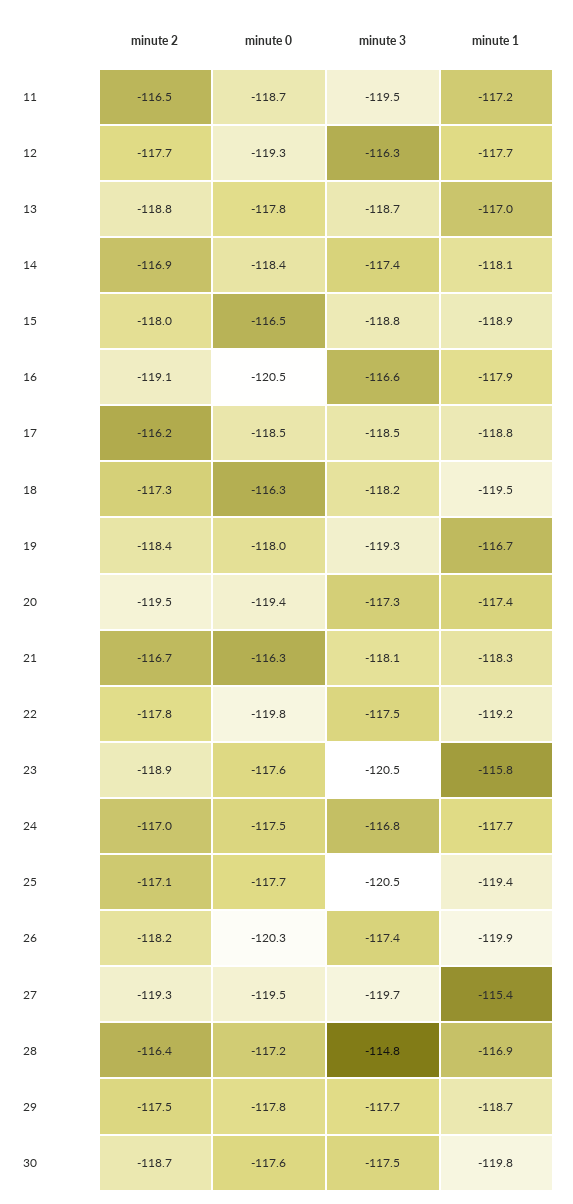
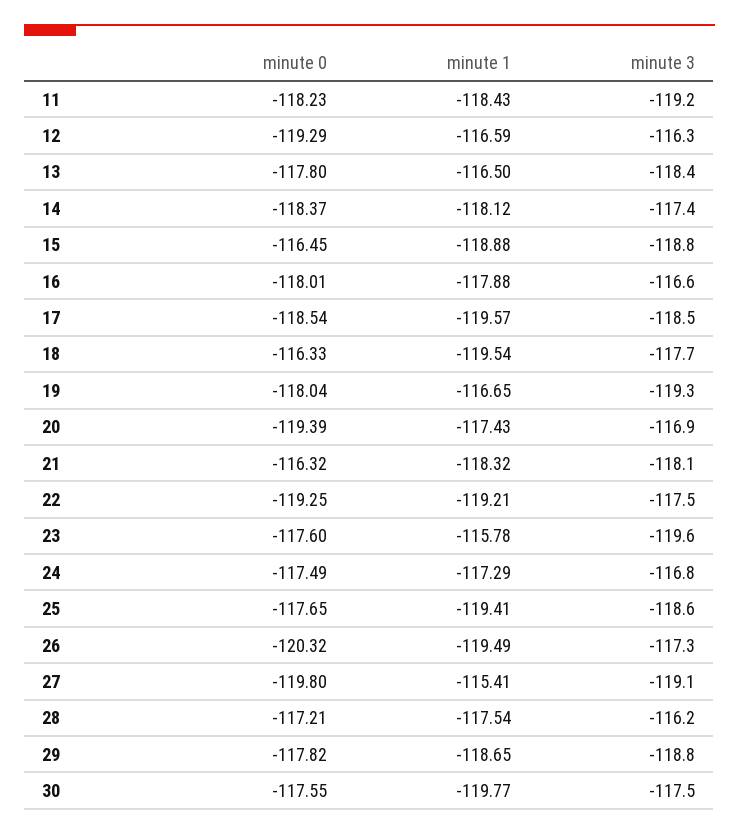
  {
-   "minute 2": {
-     "11": -116.5,
-     "12": -117.7,
-     "13": -118.8,
-     "14": -116.9,
-     "15": -118,
-     "16": -119.1,
-     "17": -116.2,
-     "18": -117.3,
-     "19": -118.4,
-     "20": -119.5,
-     "21": -116.7,
-     "22": -117.8,
-     "23": -118.9,
-     "24": -117,
-     "25": -117.1,
-     "26": -118.2,
-     "27": -119.3,
-     "28": -116.4,
-     "29": -117.5,
-     "30": -118.7
-   },
    "minute 0": {
-     "11": -118.7,
+     "11": -118.23,
      "12": -119.29,
      "13": -117.8,
      "14": -118.37,
      "15": -116.45,
-     "16": -120.5,
+     "16": -118.01,
      "17": -118.54,
      "18": -116.33,
      "19": -118.04,
      "20": -119.39,
      "21": -116.32,
-     "22": -119.8,
+     "22": -119.25,
      "23": -117.6,
      "24": -117.49,
      "25": -117.65,
      "26": -120.32,
-     "27": -119.5,
+     "27": -119.8,
      "28": -117.21,
      "29": -117.82,
      "30": -117.55
    },
    "minute 3": {
-     "11": -119.5,
+     "11": -119.2,
      "12": -116.3,
-     "13": -118.7,
+     "13": -118.4,
      "14": -117.4,
      "15": -118.8,
      "16": -116.6,
      "17": -118.5,
-     "18": -118.2,
+     "18": -117.7,
      "19": -119.3,
-     "20": -117.3,
+     "20": -116.9,
      "21": -118.1,
      "22": -117.5,
-     "23": -120.5,
+     "23": -119.6,
      "24": -116.8,
-     "25": -120.5,
+     "25": -118.6,
-     "26": -117.4,
+     "26": -117.3,
-     "27": -119.7,
+     "27": -119.1,
-     "28": -114.8,
+     "28": -116.2,
-     "29": -117.7,
+     "29": -118.8,
      "30": -117.5
    },
    "minute 1": {
-     "11": -117.2,
+     "11": -118.43,
-     "12": -117.7,
+     "12": -116.59,
-     "13": -117,
+     "13": -116.5,
      "14": -118.12,
      "15": -118.88,
      "16": -117.88,
-     "17": -118.8,
+     "17": -119.57,
      "18": -119.54,
      "19": -116.65,
      "20": -117.43,
      "21": -118.32,
      "22": -119.21,
      "23": -115.78,
-     "24": -117.7,
+     "24": -117.29,
      "25": -119.41,
-     "26": -119.9,
+     "26": -119.49,
      "27": -115.41,
-     "28": -116.9,
+     "28": -117.54,
      "29": -118.65,
      "30": -119.77
    }
  }

